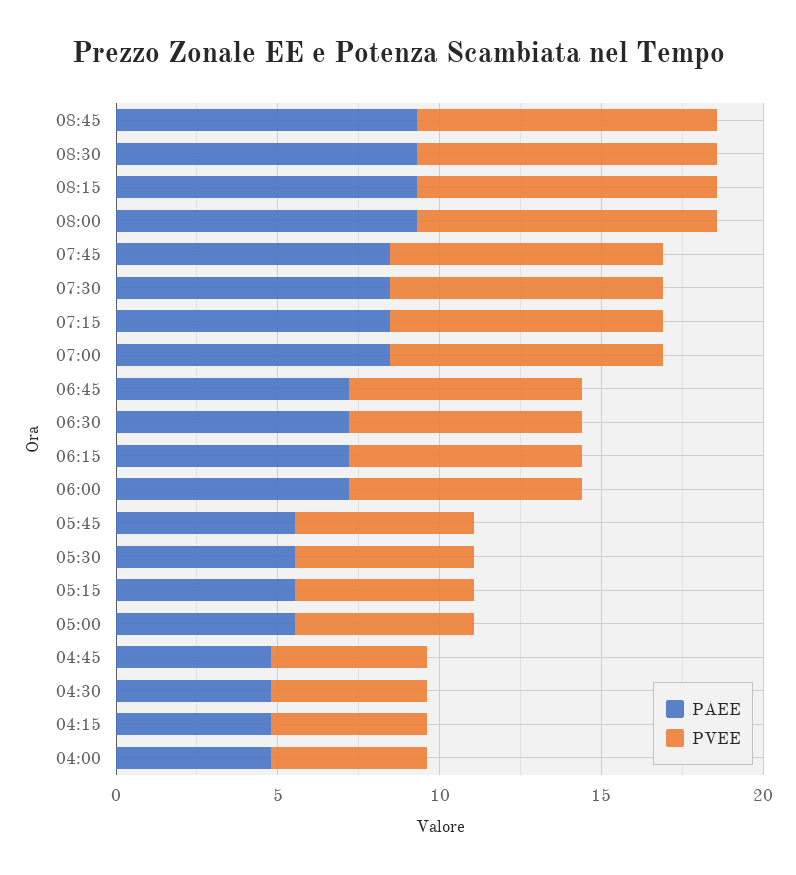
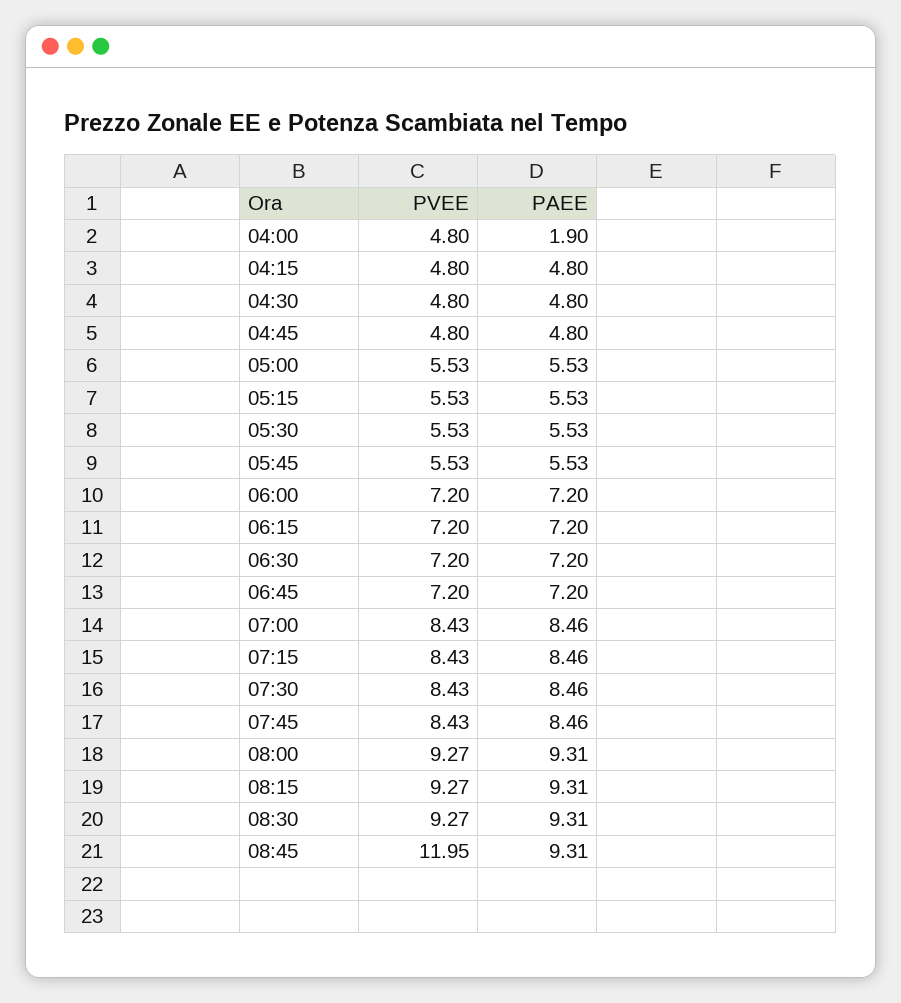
  {
    "PAEE": {
      "08:45": 9.31,
      "08:30": 9.31,
      "08:15": 9.31,
      "08:00": 9.31,
      "07:45": 8.46,
      "07:30": 8.46,
      "07:15": 8.46,
      "07:00": 8.46,
      "06:45": 7.2,
      "06:30": 7.2,
      "06:15": 7.2,
      "06:00": 7.2,
      "05:45": 5.53,
      "05:30": 5.53,
      "05:15": 5.53,
      "05:00": 5.53,
      "04:45": 4.8,
      "04:30": 4.8,
      "04:15": 4.8,
-     "04:00": 5
+     "04:00": 1.9
    },
    "PVEE": {
-     "08:45": 9,
+     "08:45": 11.95,
      "08:30": 9.27,
      "08:15": 9.27,
      "08:00": 9.27,
      "07:45": 8.43,
      "07:30": 8.43,
      "07:15": 8.43,
      "07:00": 8.43,
      "06:45": 7.2,
      "06:30": 7.2,
      "06:15": 7.2,
      "06:00": 7.2,
      "05:45": 5.53,
      "05:30": 5.53,
      "05:15": 5.53,
      "05:00": 5.53,
      "04:45": 4.8,
      "04:30": 4.8,
      "04:15": 4.8,
      "04:00": 4.8
    }
  }

